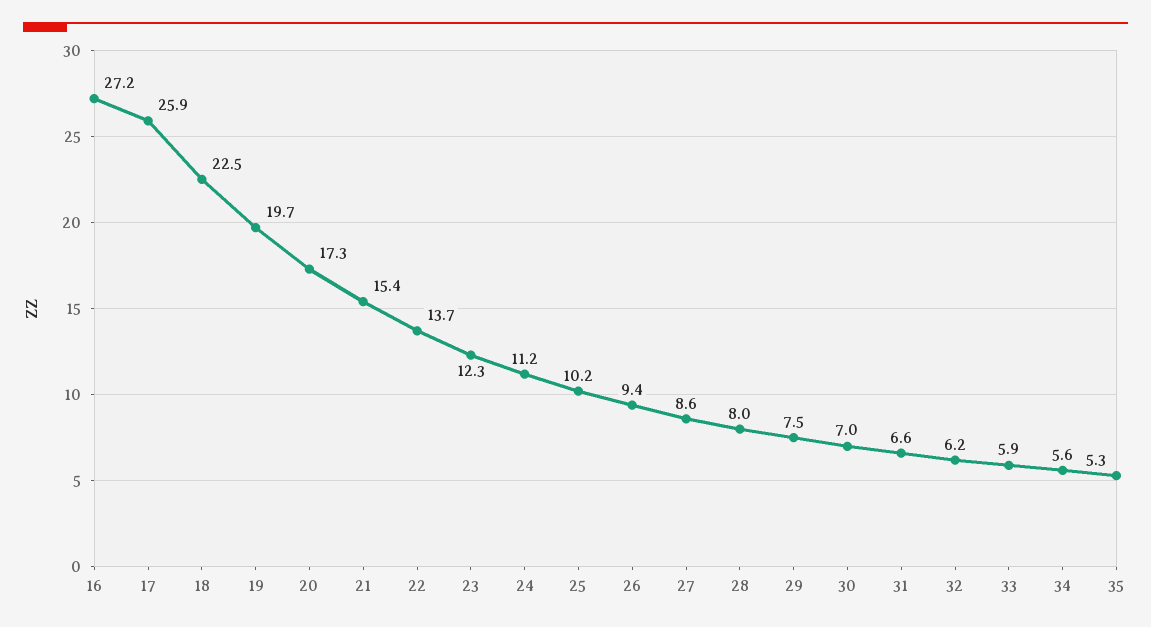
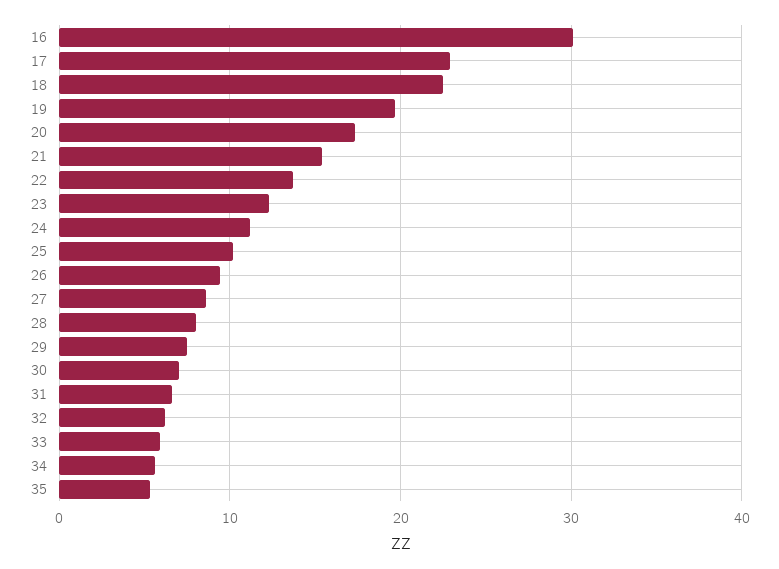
  {
-   "16": 27.2,
+   "16": 30,
-   "17": 25.9,
+   "17": 23,
    "18": 22.5,
    "19": 19.7,
    "20": 17.3,
    "21": 15.4,
    "22": 13.7,
    "23": 12.3,
    "24": 11.2,
    "25": 10.2,
    "26": 9.4,
    "27": 8.6,
    "28": 8,
    "29": 7.5,
    "30": 7,
    "31": 6.6,
    "32": 6.2,
    "33": 5.9,
    "34": 5.6,
    "35": 5.3
  }

